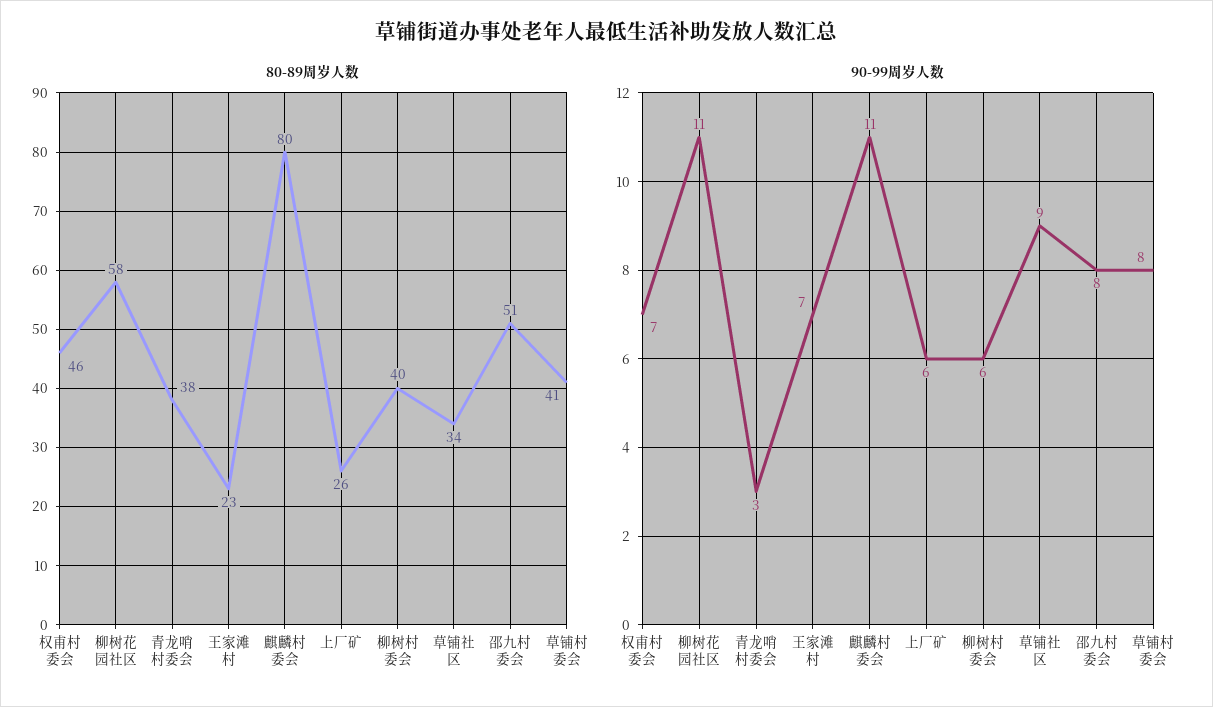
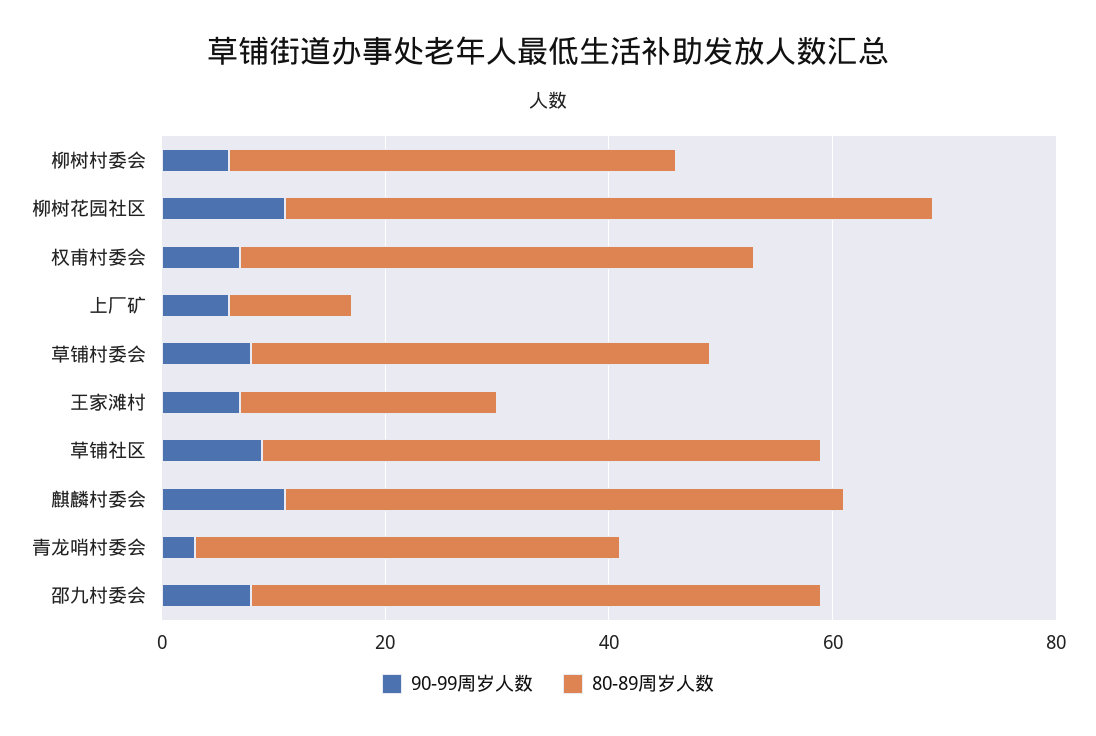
  {
    "80-89周岁人数": {
      "权甫村委会": 46,
      "柳树花园社区": 58,
      "青龙哨村委会": 38,
      "王家滩村": 23,
-     "麒麟村委会": 80,
+     "麒麟村委会": 50,
-     "上厂矿": 26,
+     "上厂矿": 10,
      "柳树村委会": 40,
-     "草铺社区": 34,
+     "草铺社区": 50,
      "邵九村委会": 51,
      "草铺村委会": 41
    },
    "90-99周岁人数": {
      "权甫村委会": 7,
      "柳树花园社区": 11,
      "青龙哨村委会": 3,
      "王家滩村": 7,
      "麒麟村委会": 11,
      "上厂矿": 6,
      "柳树村委会": 6,
      "草铺社区": 9,
      "邵九村委会": 8,
      "草铺村委会": 8
    }
  }

